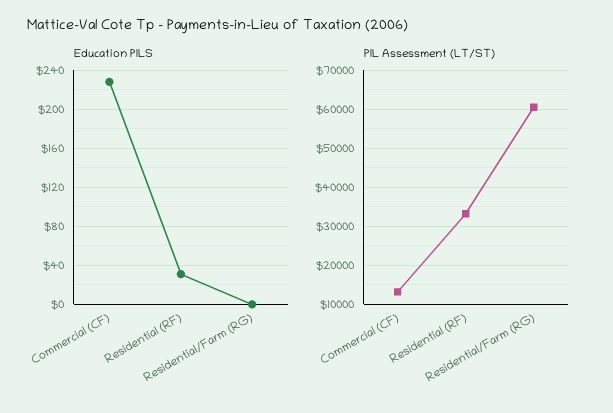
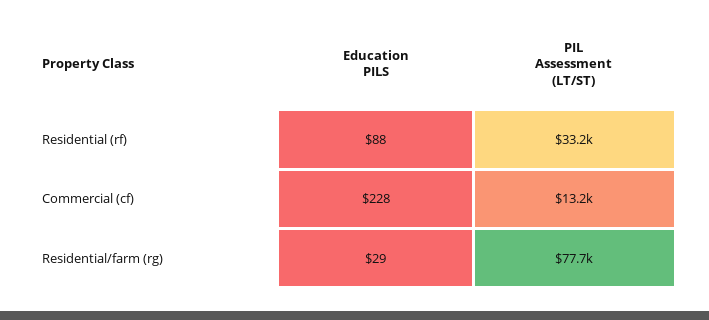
  {
    "Education PILS": {
      "Commercial (CF)": 228,
-     "Residential (RF)": 30,
+     "Residential (RF)": 88,
-     "Residential/Farm (RG)": 0
+     "Residential/Farm (RG)": 29
    },
    "PIL Assessment (LT/ST)": {
      "Commercial (CF)": 13200,
      "Residential (RF)": 33200,
-     "Residential/Farm (RG)": 60000
+     "Residential/Farm (RG)": 77700
    }
  }

